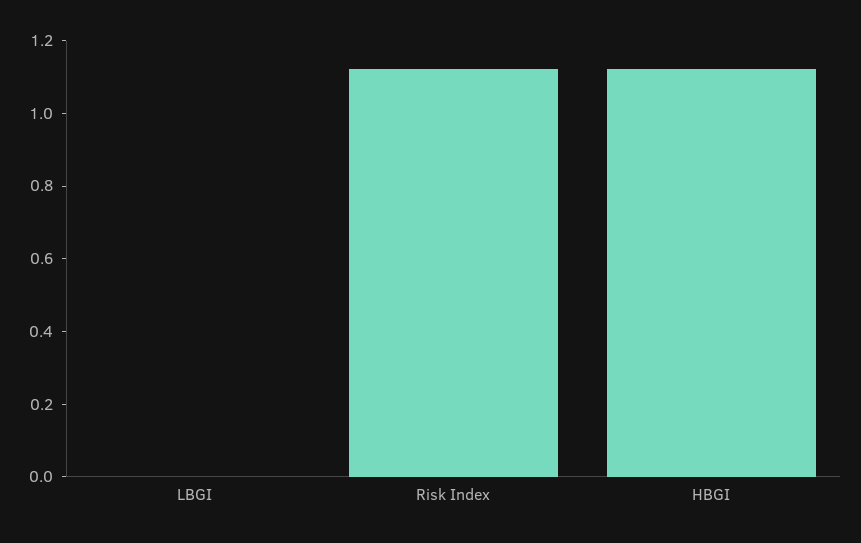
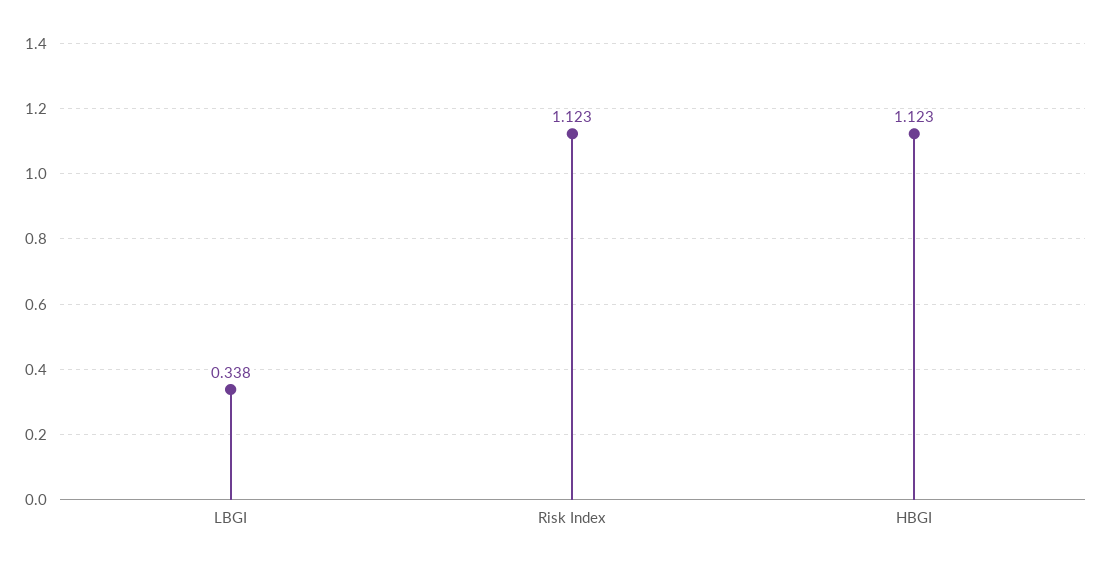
  {
-   "LBGI": 0,
+   "LBGI": 0.338,
    "Risk Index": 1.123,
    "HBGI": 1.123
  }

